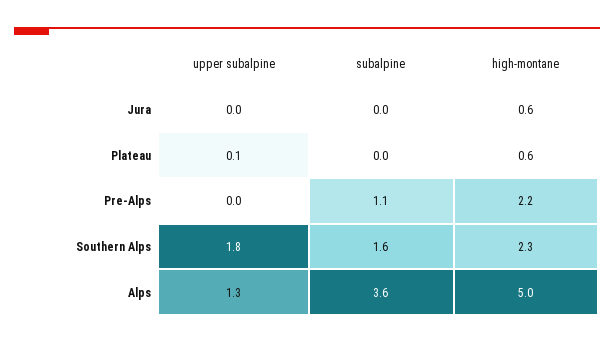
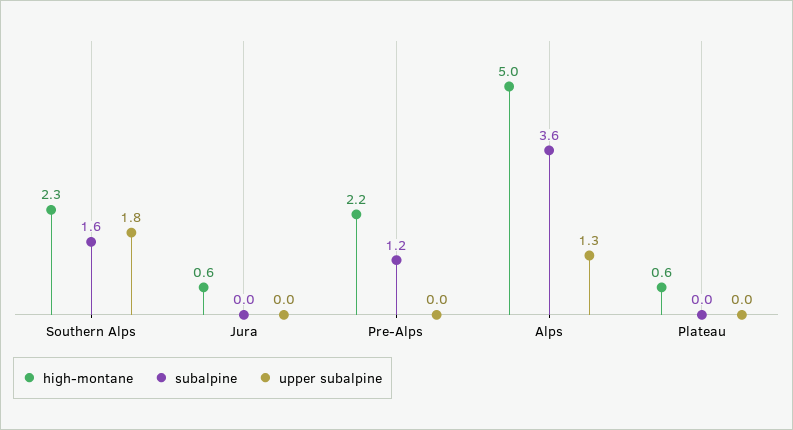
  {
    "upper subalpine": {
      "Jura": 0,
-     "Plateau": 0.1,
+     "Plateau": 0,
      "Pre-Alps": 0,
      "Southern Alps": 1.8,
      "Alps": 1.3
    },
    "subalpine": {
      "Jura": 0,
      "Plateau": 0,
-     "Pre-Alps": 1.1,
+     "Pre-Alps": 1.2,
      "Southern Alps": 1.6,
      "Alps": 3.6
    },
    "high-montane": {
      "Jura": 0.6,
      "Plateau": 0.6,
      "Pre-Alps": 2.2,
      "Southern Alps": 2.3,
      "Alps": 5
    }
  }

